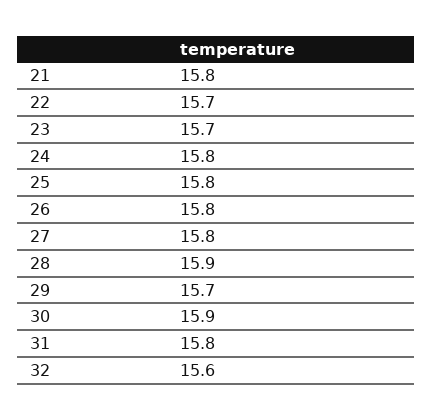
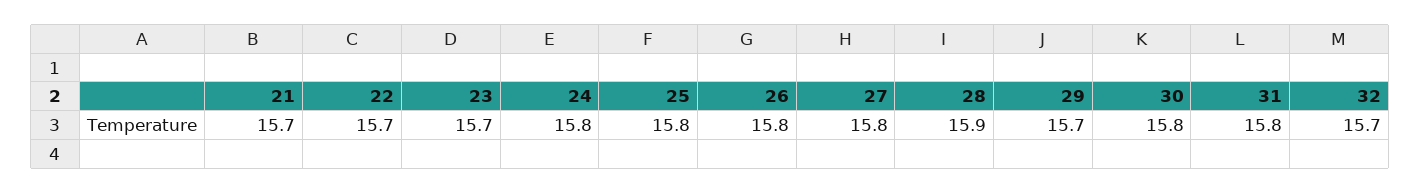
  {
-   "21": 15.8,
+   "21": 15.7,
    "22": 15.7,
    "23": 15.7,
    "24": 15.8,
    "25": 15.8,
    "26": 15.8,
    "27": 15.8,
    "28": 15.9,
    "29": 15.7,
-   "30": 15.9,
+   "30": 15.8,
    "31": 15.8,
-   "32": 15.6
+   "32": 15.7
  }

